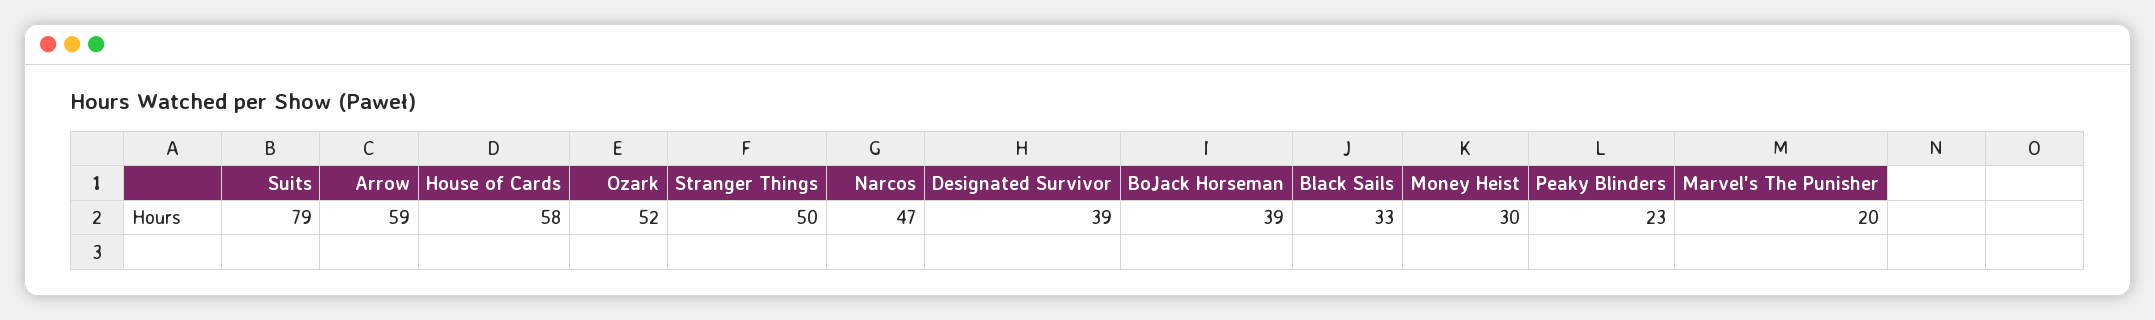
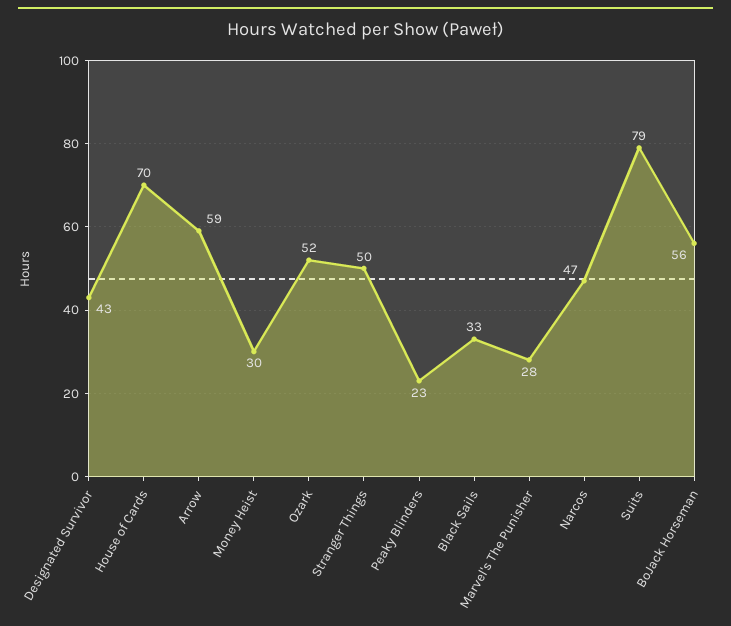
  {
    "Suits": 79,
    "Arrow": 59,
-   "House of Cards": 58,
+   "House of Cards": 70,
    "Ozark": 52,
    "Stranger Things": 50,
    "Narcos": 47,
-   "Designated Survivor": 39,
+   "Designated Survivor": 43,
-   "BoJack Horseman": 39,
+   "BoJack Horseman": 56,
    "Black Sails": 33,
    "Money Heist": 30,
    "Peaky Blinders": 23,
-   "Marvel's The Punisher": 20
+   "Marvel's The Punisher": 28
  }

